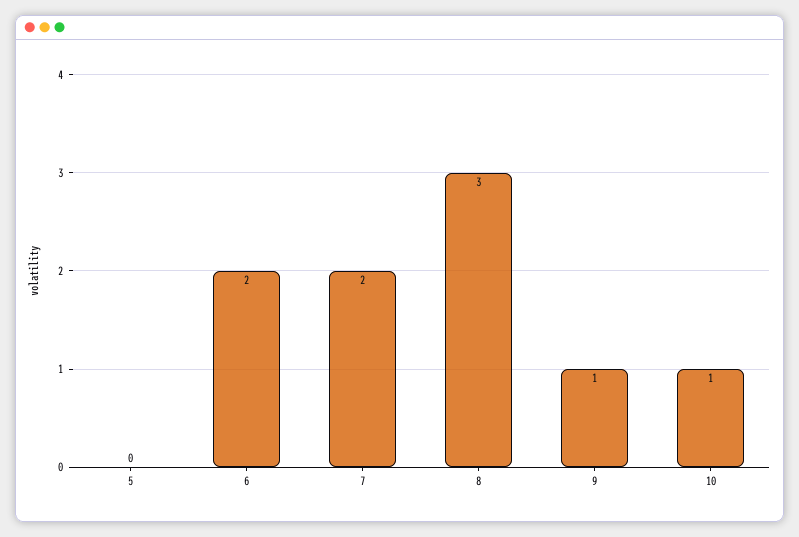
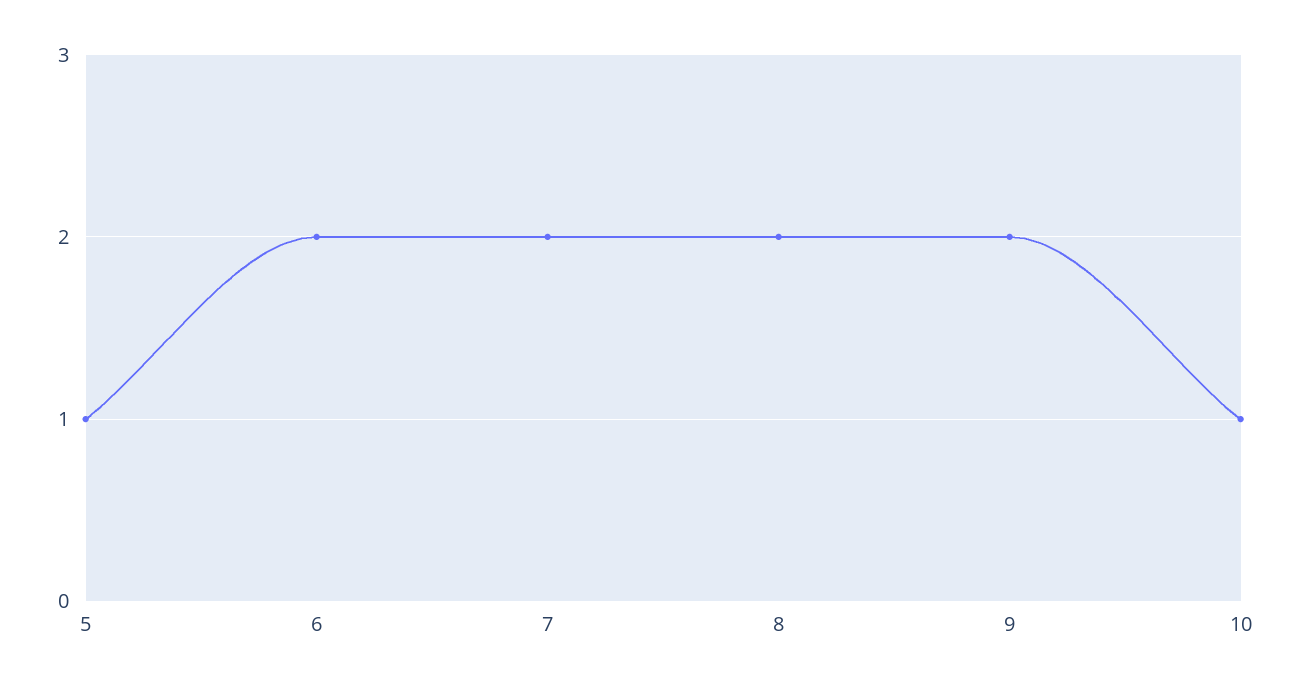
  {
-   "5": 0,
+   "5": 1,
    "6": 2,
    "7": 2,
-   "8": 3,
+   "8": 2,
-   "9": 1,
+   "9": 2,
    "10": 1
  }

